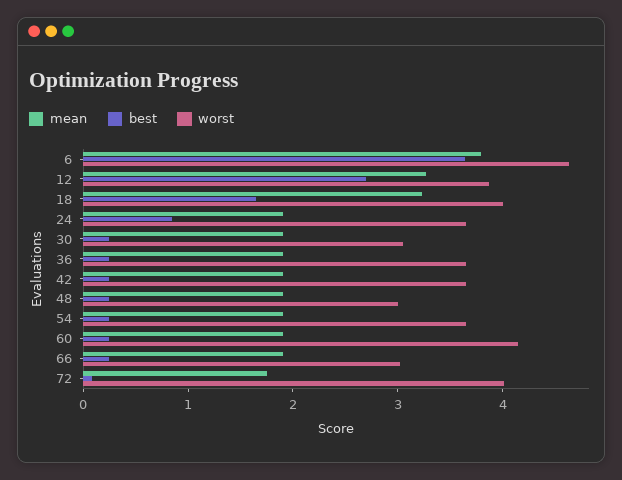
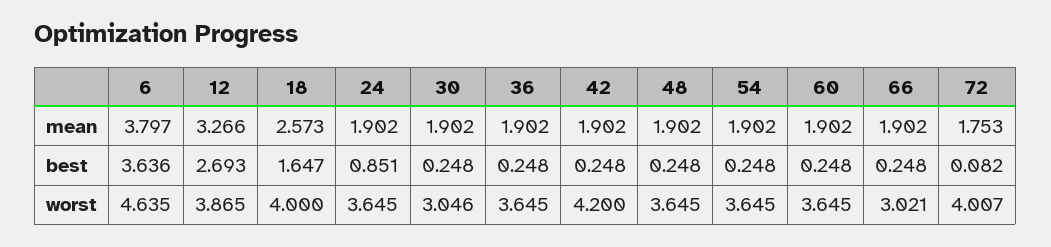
  {
    "mean": {
      "6": 3.797,
      "12": 3.266,
-     "18": 3.2,
+     "18": 2.573,
      "24": 1.902,
      "30": 1.902,
      "36": 1.902,
      "42": 1.902,
      "48": 1.902,
      "54": 1.902,
      "60": 1.902,
      "66": 1.902,
      "72": 1.753
    },
    "best": {
      "6": 3.636,
      "12": 2.693,
      "18": 1.647,
      "24": 0.851,
      "30": 0.248,
      "36": 0.248,
      "42": 0.248,
      "48": 0.248,
      "54": 0.248,
      "60": 0.248,
      "66": 0.248,
      "72": 0.082
    },
    "worst": {
      "6": 4.635,
      "12": 3.865,
      "18": 4,
      "24": 3.645,
      "30": 3.046,
      "36": 3.645,
-     "42": 3.6,
+     "42": 4.2,
-     "48": 3,
+     "48": 3.645,
      "54": 3.645,
-     "60": 4.2,
+     "60": 3.645,
      "66": 3.021,
      "72": 4.007
    }
  }

